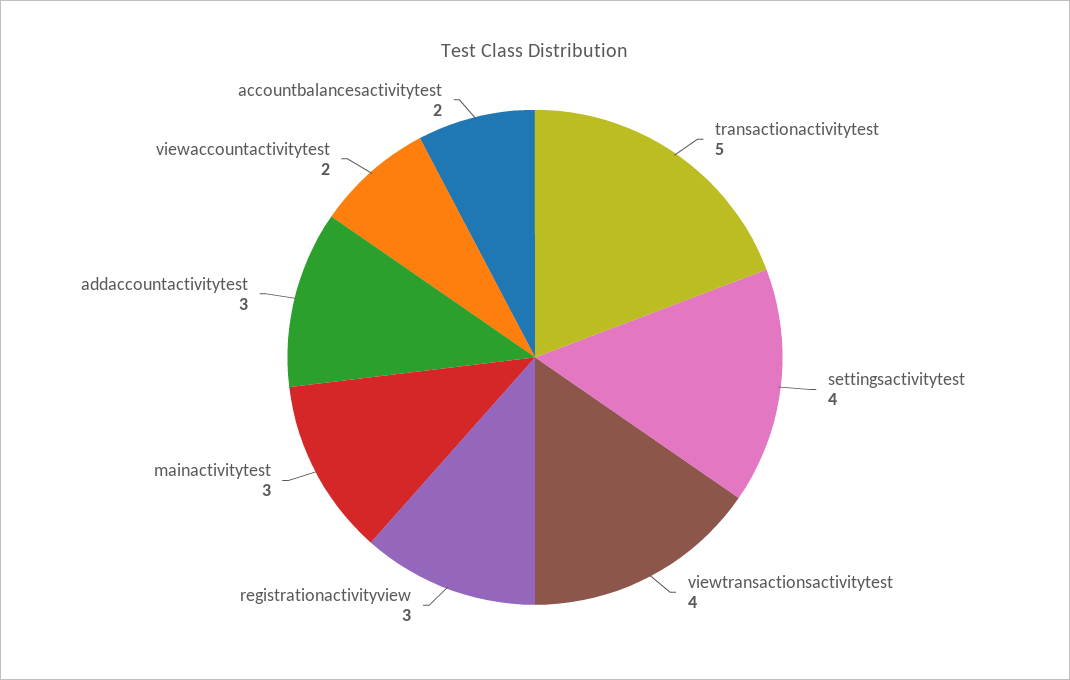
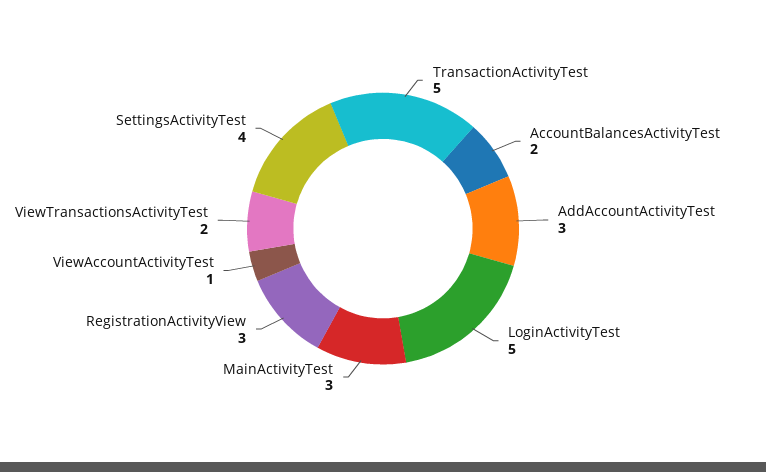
  {
    "transactionactivitytest": 5,
    "settingsactivitytest": 4,
-   "viewtransactionsactivitytest": 4,
+   "viewtransactionsactivitytest": 2,
    "registrationactivityview": 3,
    "mainactivitytest": 3,
    "addaccountactivitytest": 3,
-   "viewaccountactivitytest": 2,
+   "viewaccountactivitytest": 1,
-   "accountbalancesactivitytest": 2
+   "accountbalancesactivitytest": 2,
+   "LoginActivityTest": 5
  }

